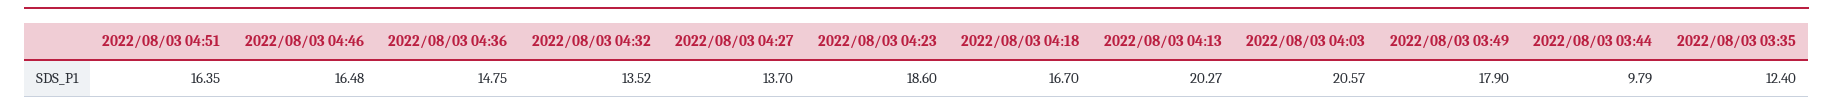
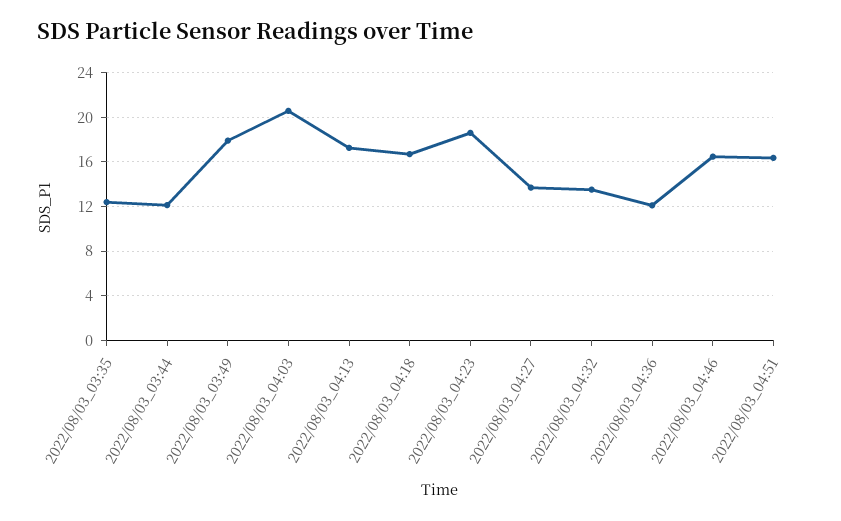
  {
    "2022/08/03 04:51": 16.35,
    "2022/08/03 04:46": 16.48,
-   "2022/08/03 04:36": 14.75,
+   "2022/08/03 04:36": 12,
    "2022/08/03 04:32": 13.52,
    "2022/08/03 04:27": 13.7,
    "2022/08/03 04:23": 18.6,
    "2022/08/03 04:18": 16.7,
-   "2022/08/03 04:13": 20.27,
+   "2022/08/03 04:13": 17,
    "2022/08/03 04:03": 20.57,
    "2022/08/03 03:49": 17.9,
-   "2022/08/03 03:44": 9.79,
+   "2022/08/03 03:44": 12,
    "2022/08/03 03:35": 12.4
  }

